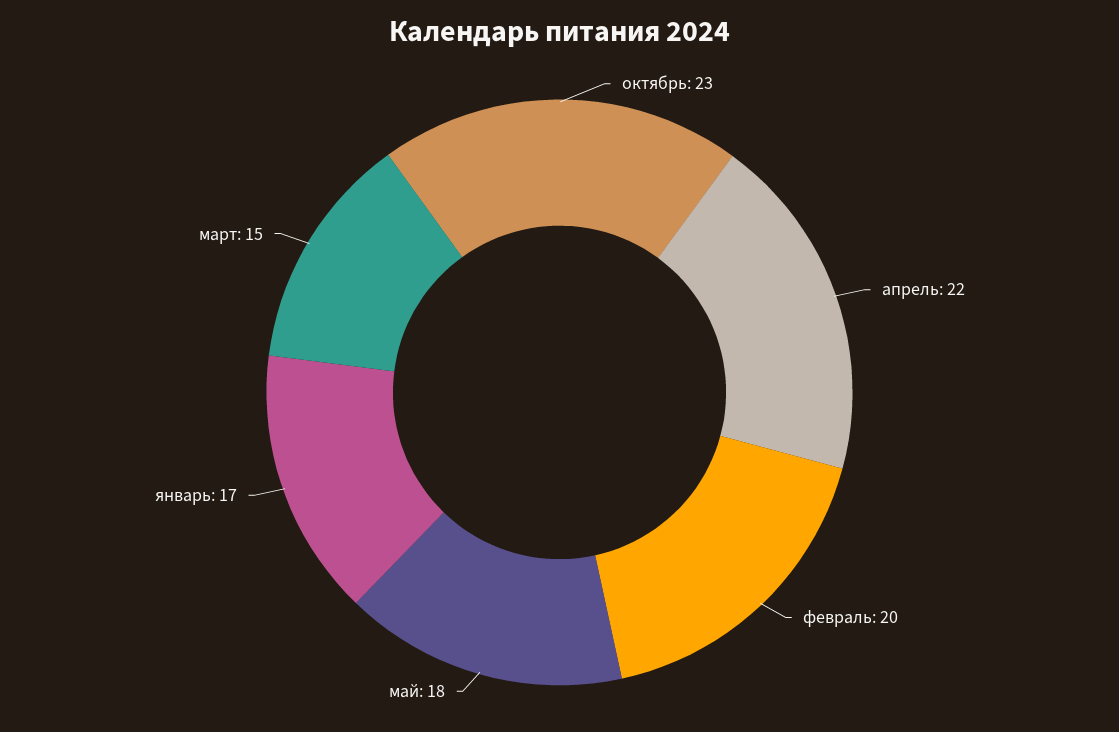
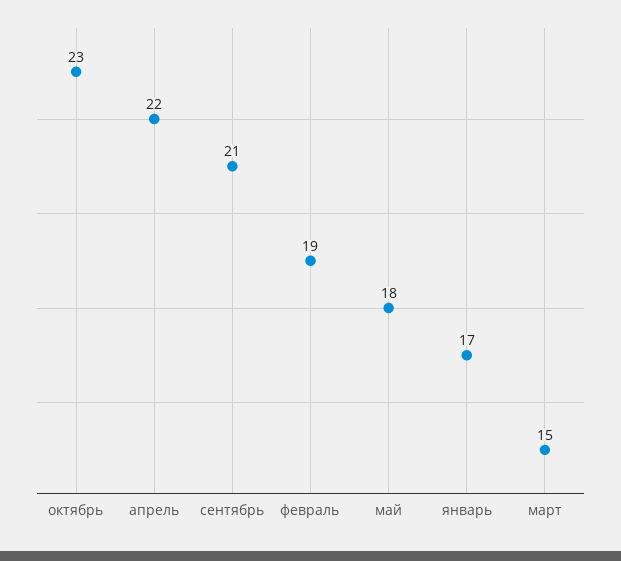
  {
    "октябрь": 23,
    "апрель": 22,
-   "февраль": 20,
+   "февраль": 19,
    "май": 18,
    "январь": 17,
-   "март": 15
+   "март": 15,
+   "сентябрь": 21
  }

